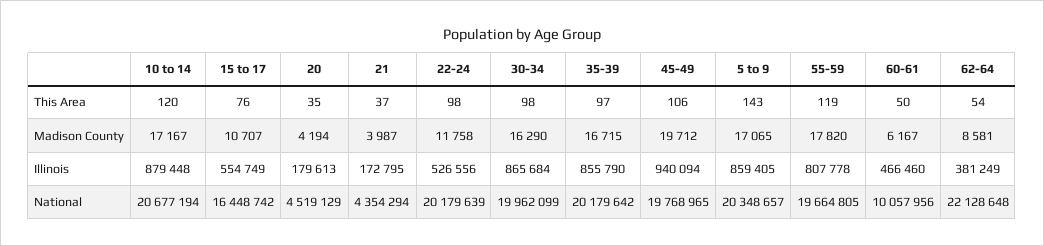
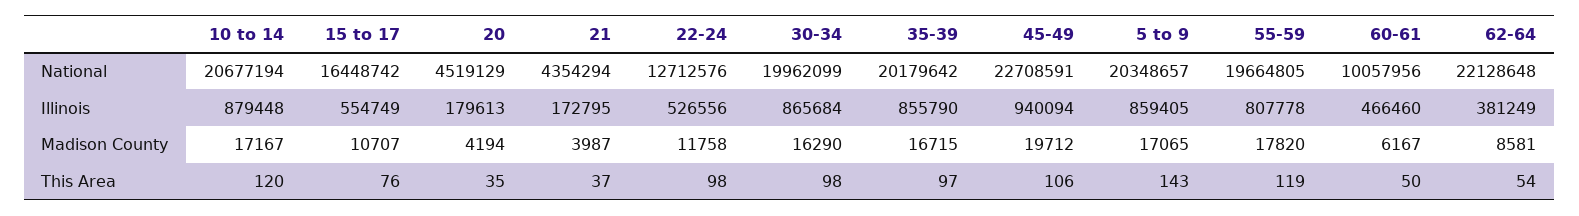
  {
    "10 to 14": {
      "This Area": 120,
      "Madison County": 17167,
      "Illinois": 879448,
      "National": 20677194
    },
    "15 to 17": {
      "This Area": 76,
      "Madison County": 10707,
      "Illinois": 554749,
      "National": 16448742
    },
    "20": {
      "This Area": 35,
      "Madison County": 4194,
      "Illinois": 179613,
      "National": 4519129
    },
    "21": {
      "This Area": 37,
      "Madison County": 3987,
      "Illinois": 172795,
      "National": 4354294
    },
    "22-24": {
      "This Area": 98,
      "Madison County": 11758,
      "Illinois": 526556,
-     "National": 20179639
+     "National": 12712576
    },
    "30-34": {
      "This Area": 98,
      "Madison County": 16290,
      "Illinois": 865684,
      "National": 19962099
    },
    "35-39": {
      "This Area": 97,
      "Madison County": 16715,
      "Illinois": 855790,
      "National": 20179642
    },
    "45-49": {
      "This Area": 106,
      "Madison County": 19712,
      "Illinois": 940094,
-     "National": 19768965
+     "National": 22708591
    },
    "5 to 9": {
      "This Area": 143,
      "Madison County": 17065,
      "Illinois": 859405,
      "National": 20348657
    },
    "55-59": {
      "This Area": 119,
      "Madison County": 17820,
      "Illinois": 807778,
      "National": 19664805
    },
    "60-61": {
      "This Area": 50,
      "Madison County": 6167,
      "Illinois": 466460,
      "National": 10057956
    },
    "62-64": {
      "This Area": 54,
      "Madison County": 8581,
      "Illinois": 381249,
      "National": 22128648
    }
  }

